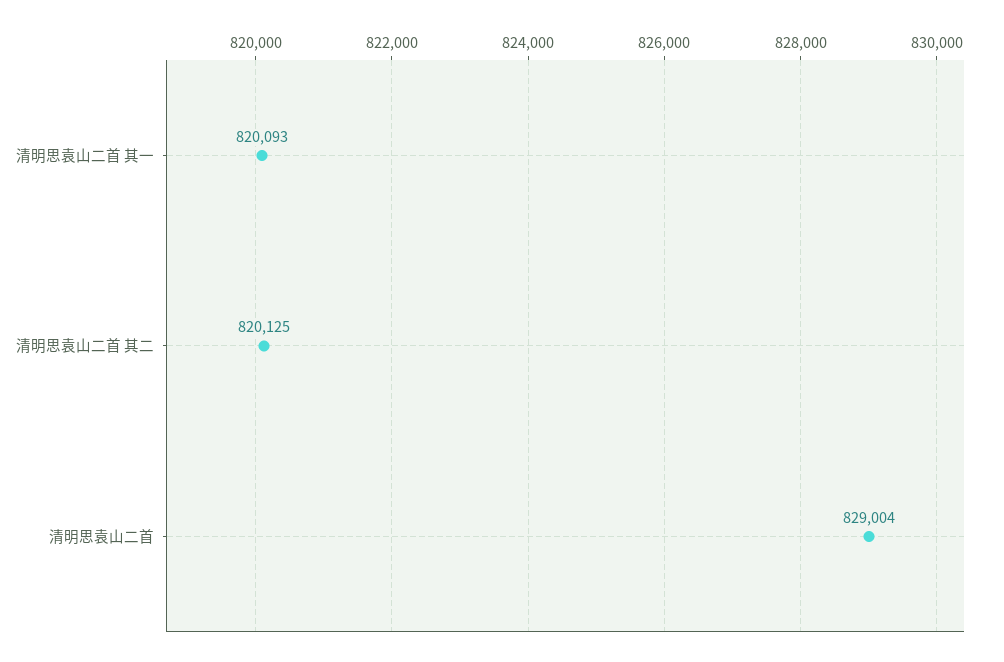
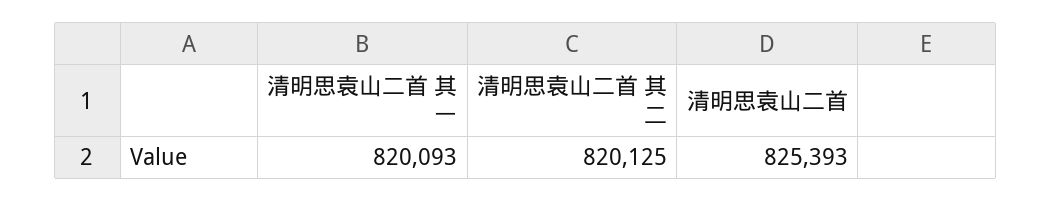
  {
    "清明思袁山二首 其一": 820093,
    "清明思袁山二首 其二": 820125,
-   "清明思袁山二首": 829004
+   "清明思袁山二首": 825393
  }

